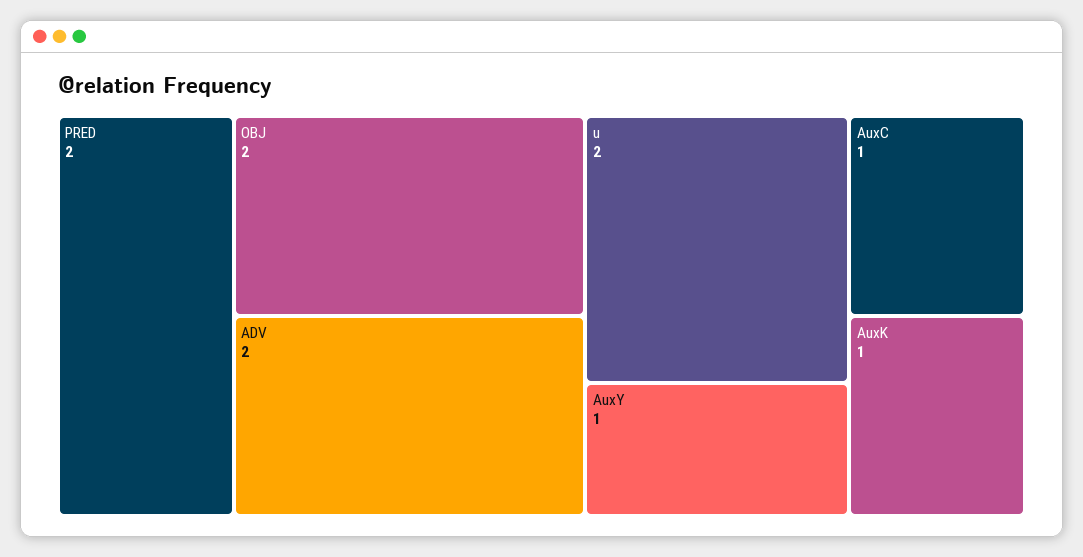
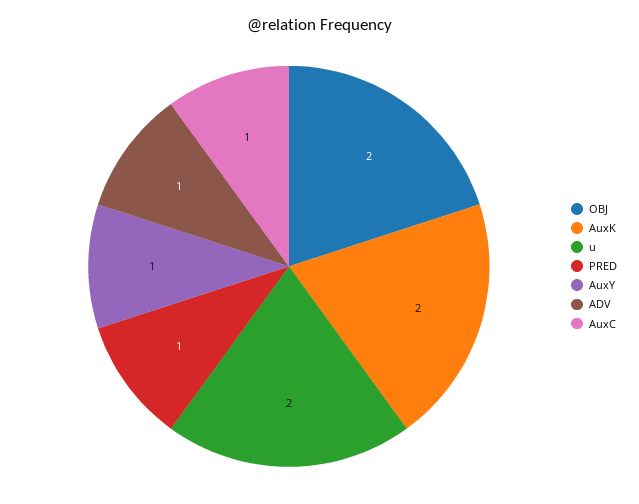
  {
-   "PRED": 2,
+   "PRED": 1,
    "OBJ": 2,
-   "ADV": 2,
+   "ADV": 1,
    "u": 2,
    "AuxY": 1,
    "AuxC": 1,
-   "AuxK": 1
+   "AuxK": 2
  }

